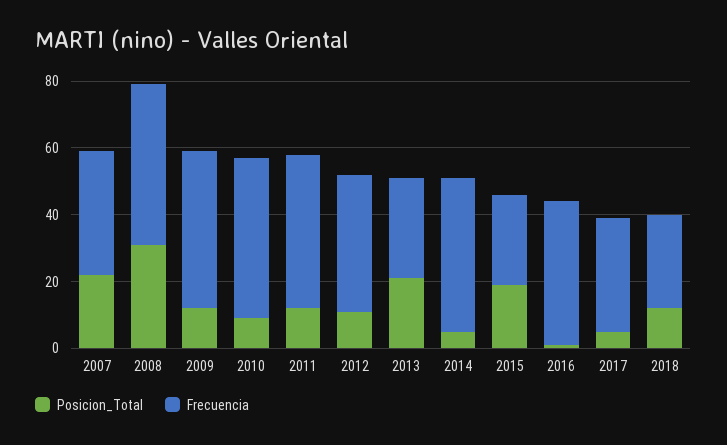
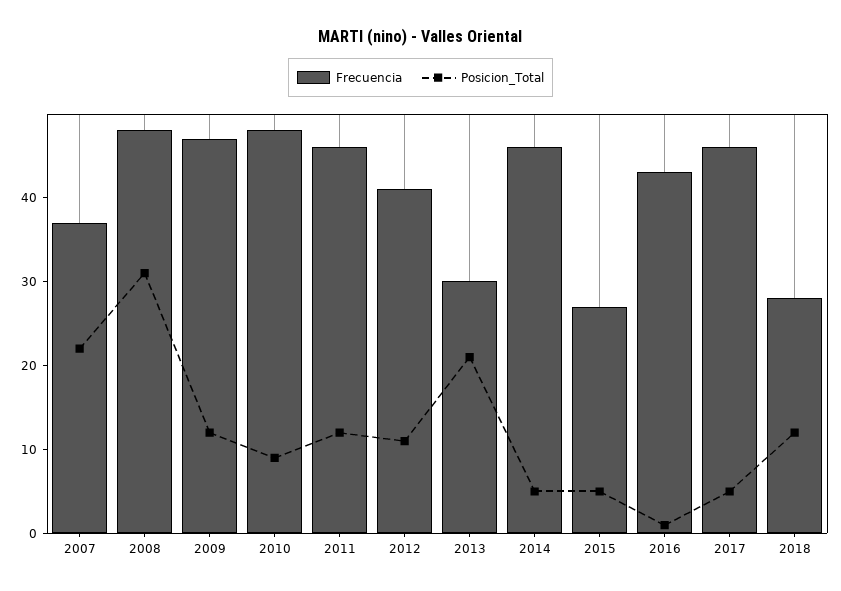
  {
    "Posicion_Total": {
      "2007": 22,
      "2008": 31,
      "2009": 12,
      "2010": 9,
      "2011": 12,
      "2012": 11,
      "2013": 21,
      "2014": 5,
-     "2015": 20,
+     "2015": 5,
      "2016": 1,
      "2017": 5,
      "2018": 12
    },
    "Frecuencia": {
      "2007": 37,
      "2008": 48,
      "2009": 47,
      "2010": 48,
      "2011": 46,
      "2012": 41,
      "2013": 30,
      "2014": 46,
      "2015": 27,
      "2016": 43,
-     "2017": 35,
+     "2017": 46,
      "2018": 28
    }
  }

